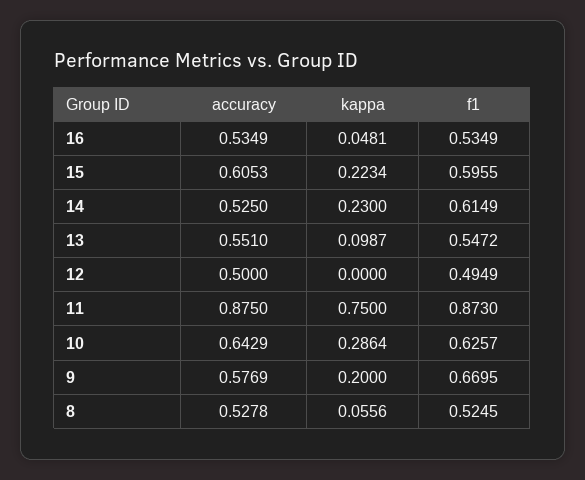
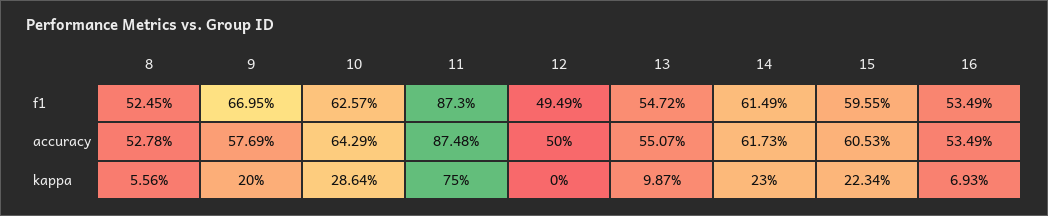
  {
    "accuracy": {
      "16": 0.5349,
      "15": 0.6053,
-     "14": 0.525,
+     "14": 0.6173,
-     "13": 0.551,
+     "13": 0.5507,
      "12": 0.5,
-     "11": 0.875,
+     "11": 0.8748,
      "10": 0.6429,
      "9": 0.5769,
      "8": 0.5278
    },
    "kappa": {
-     "16": 0.0481,
+     "16": 0.0693,
      "15": 0.2234,
      "14": 0.23,
      "13": 0.0987,
      "12": 0,
      "11": 0.75,
      "10": 0.2864,
      "9": 0.2,
      "8": 0.0556
    },
    "f1": {
      "16": 0.5349,
      "15": 0.5955,
      "14": 0.6149,
      "13": 0.5472,
      "12": 0.4949,
      "11": 0.873,
      "10": 0.6257,
      "9": 0.6695,
      "8": 0.5245
    }
  }

